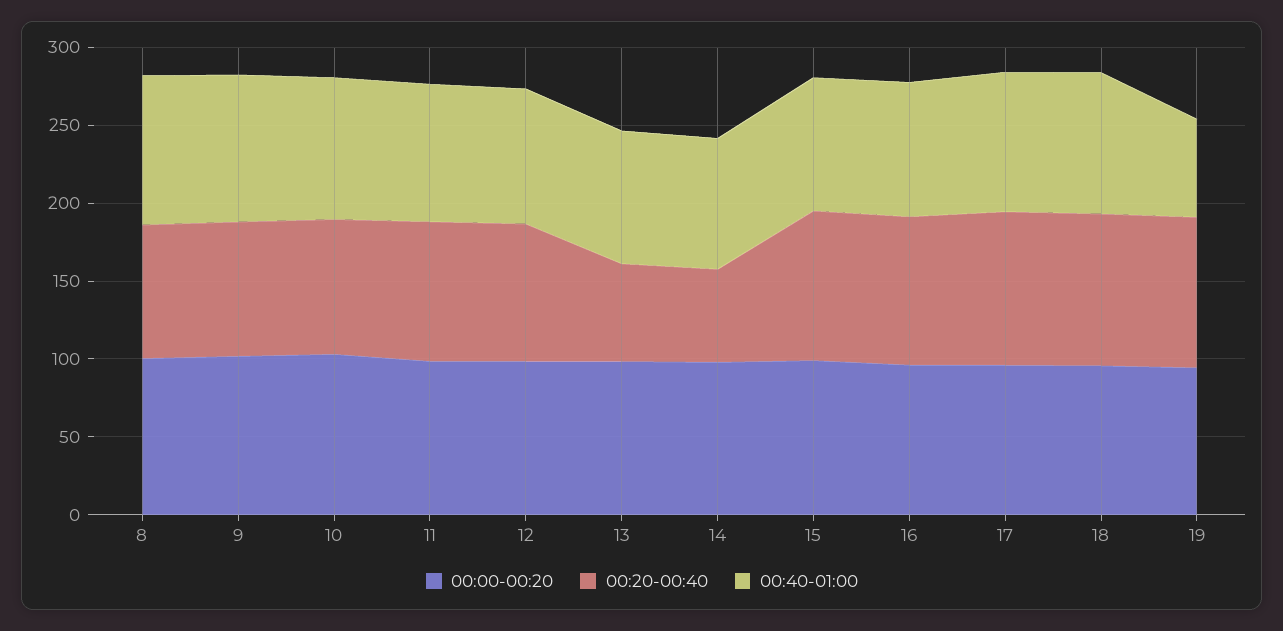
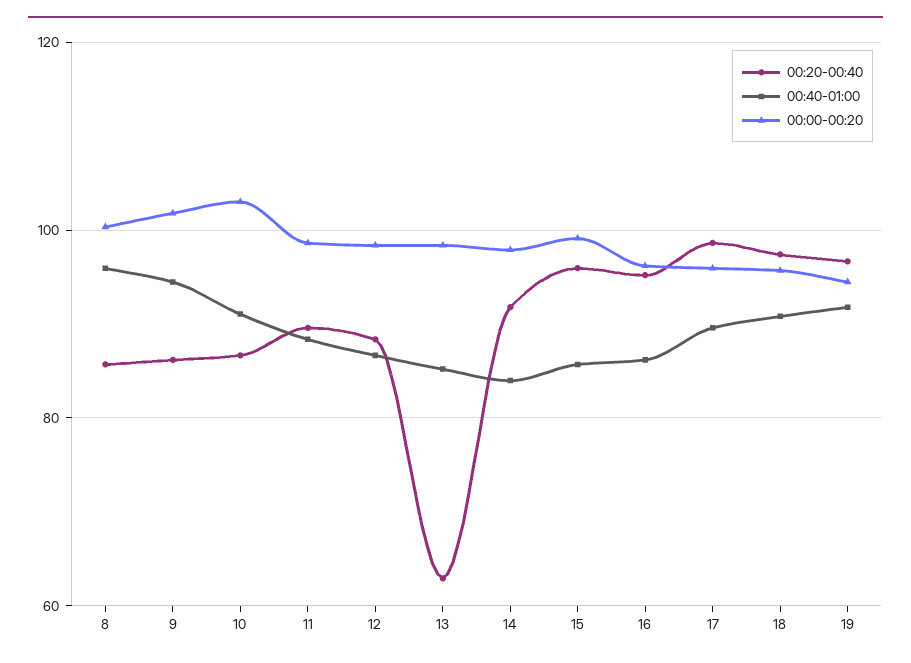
  {
    "00:00-00:20": {
      "8": 100,
      "9": 102,
      "10": 104,
      "11": 98,
      "12": 98,
      "13": 98,
      "14": 98,
      "15": 100,
      "16": 96,
      "17": 96,
      "18": 96,
      "19": 94
    },
    "00:20-00:40": {
      "8": 86,
      "9": 86,
      "10": 86,
      "11": 90,
      "12": 88,
      "13": 62,
-     "14": 60,
+     "14": 92,
      "15": 96,
      "16": 96,
      "17": 98,
      "18": 98,
      "19": 96
    },
    "00:40-01:00": {
      "8": 96,
      "9": 94,
      "10": 92,
      "11": 88,
      "12": 86,
      "13": 86,
      "14": 84,
      "15": 86,
      "16": 86,
      "17": 90,
      "18": 90,
-     "19": 60
+     "19": 92
    }
  }

